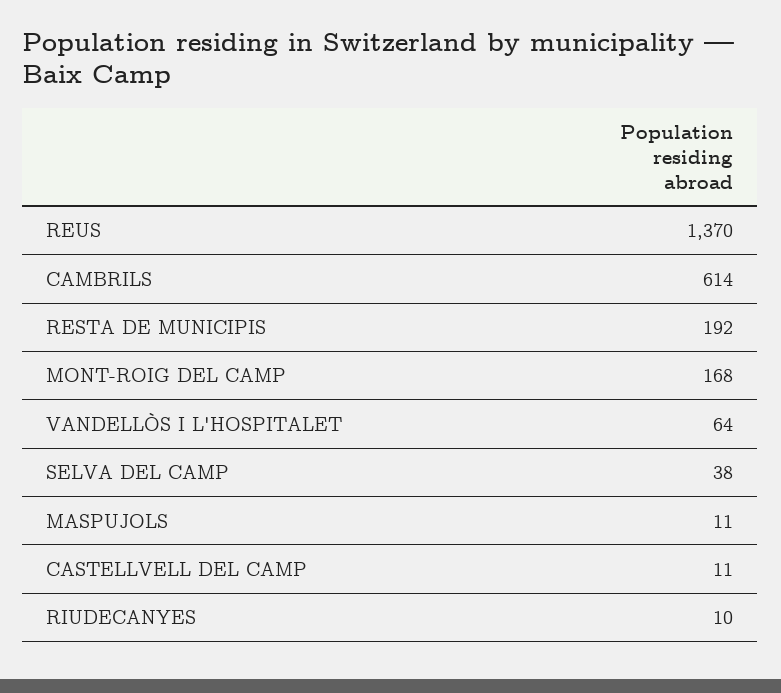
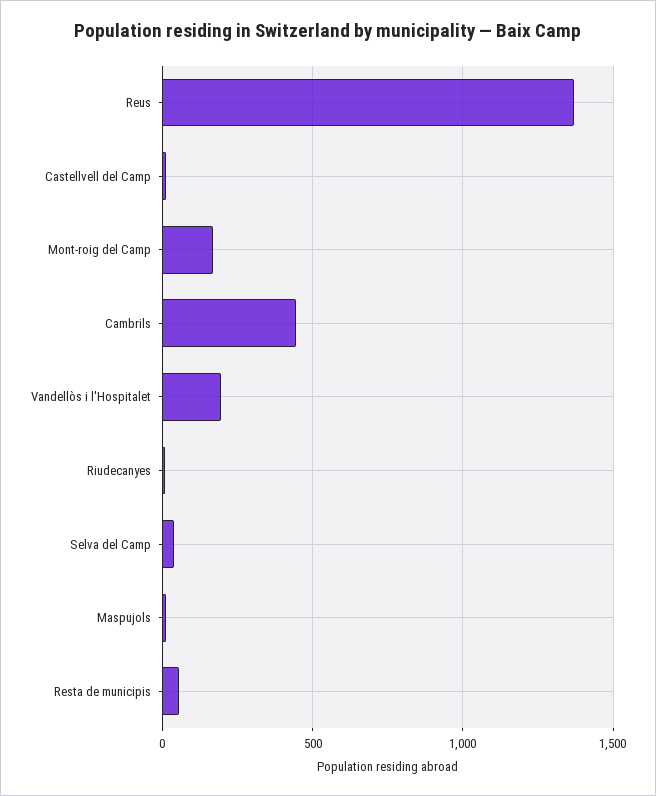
  {
    "REUS": 1370,
-   "CAMBRILS": 614,
+   "CAMBRILS": 450,
-   "RESTA DE MUNICIPIS": 192,
+   "RESTA DE MUNICIPIS": 50,
    "MONT-ROIG DEL CAMP": 168,
-   "VANDELLÒS I L'HOSPITALET": 64,
+   "VANDELLÒS I L'HOSPITALET": 200,
    "SELVA DEL CAMP": 38,
    "MASPUJOLS": 11,
    "CASTELLVELL DEL CAMP": 11,
    "RIUDECANYES": 10
  }

